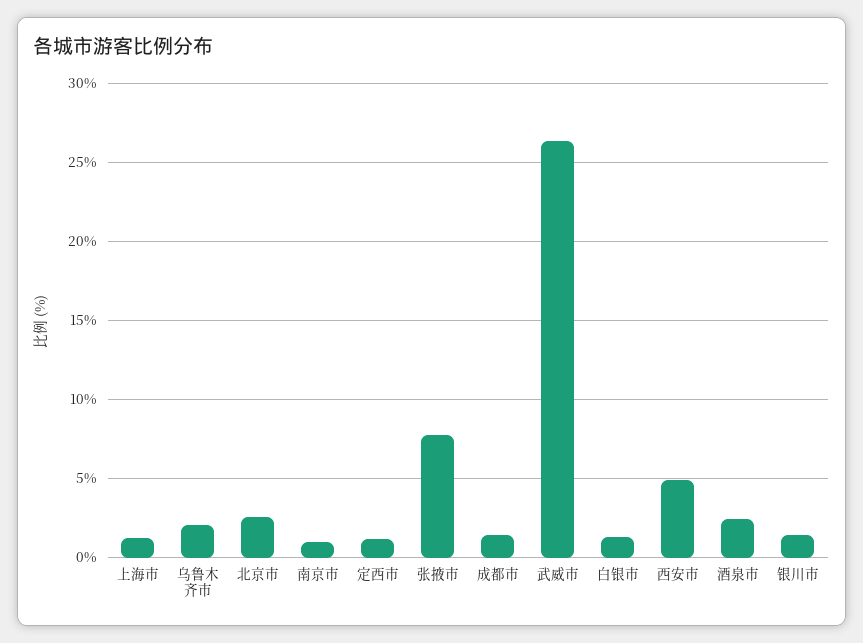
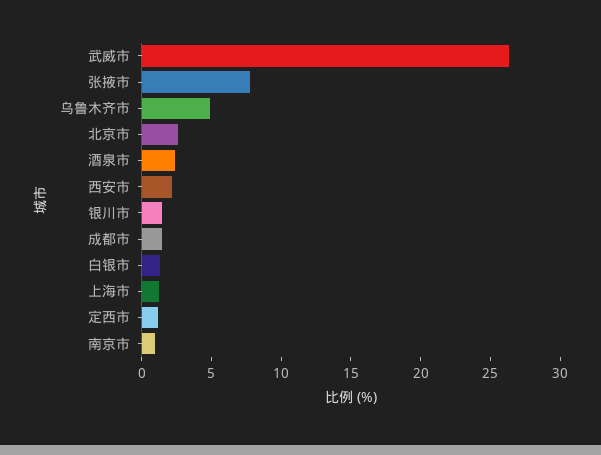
  {
    "上海市": 1,
-   "乌鲁木齐市": 2,
+   "乌鲁木齐市": 5,
    "北京市": 2.5,
    "南京市": 1,
    "定西市": 1,
    "张掖市": 8,
    "成都市": 1.5,
    "武威市": 26.5,
    "白银市": 1.5,
-   "西安市": 5,
+   "西安市": 2,
    "酒泉市": 2.5,
    "银川市": 1.5
  }

